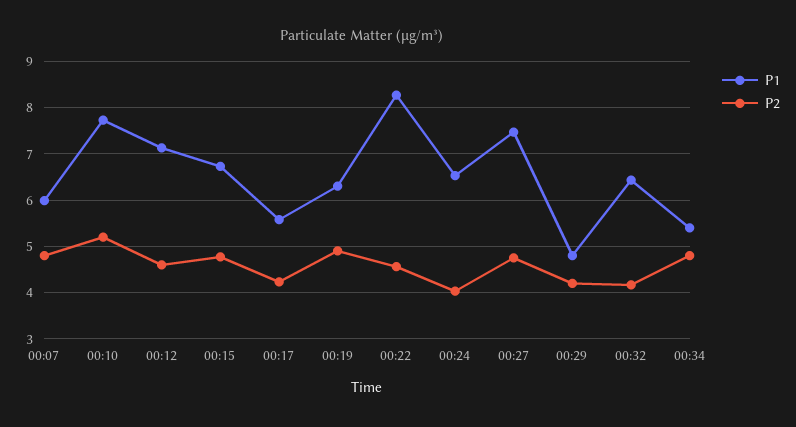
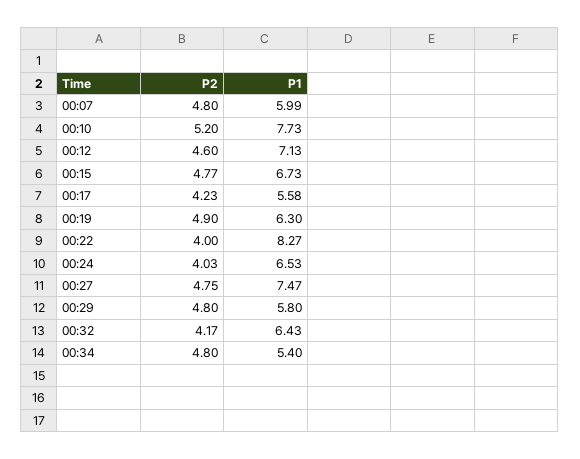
  {
    "P1": {
      "00:07": 5.99,
      "00:10": 7.73,
      "00:12": 7.13,
      "00:15": 6.73,
      "00:17": 5.58,
      "00:19": 6.3,
      "00:22": 8.27,
      "00:24": 6.53,
      "00:27": 7.47,
-     "00:29": 4.8,
+     "00:29": 5.8,
      "00:32": 6.43,
      "00:34": 5.4
    },
    "P2": {
      "00:07": 4.8,
      "00:10": 5.2,
      "00:12": 4.6,
      "00:15": 4.77,
      "00:17": 4.23,
      "00:19": 4.9,
-     "00:22": 4.6,
+     "00:22": 4,
      "00:24": 4.03,
      "00:27": 4.75,
-     "00:29": 4.2,
+     "00:29": 4.8,
      "00:32": 4.17,
      "00:34": 4.8
    }
  }

